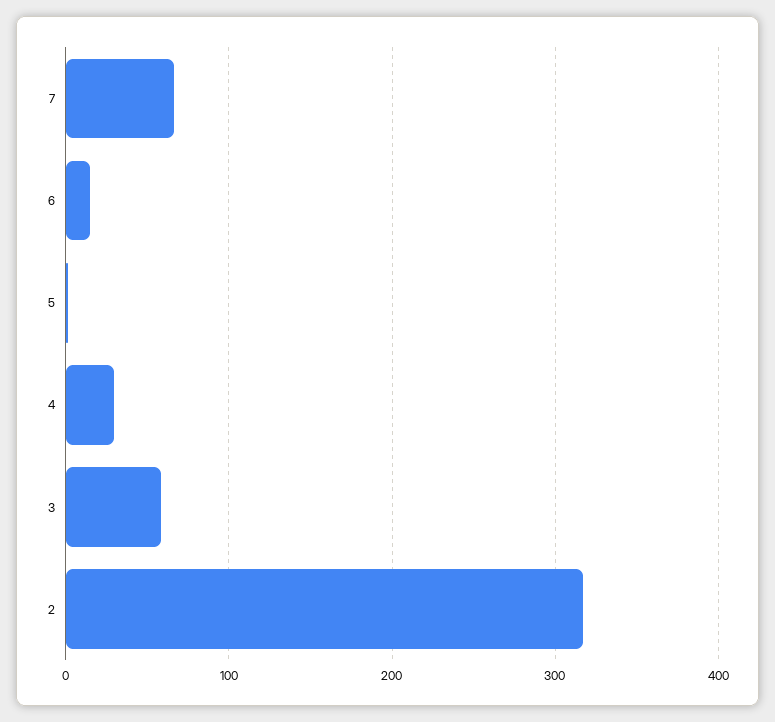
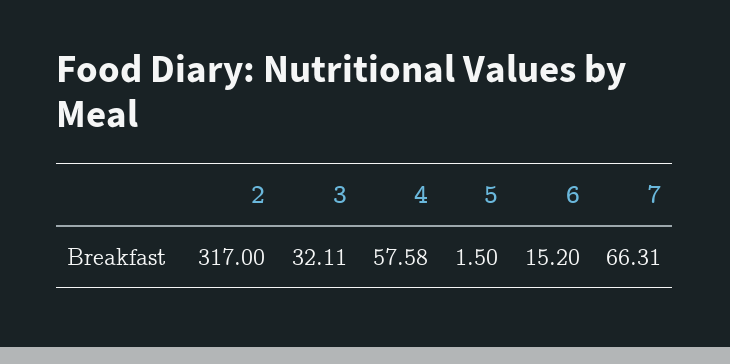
  {
    "7": 66.31,
    "6": 15.2,
    "5": 1.5,
-   "4": 30,
+   "4": 57.58,
-   "3": 60,
+   "3": 32.11,
    "2": 317
  }

